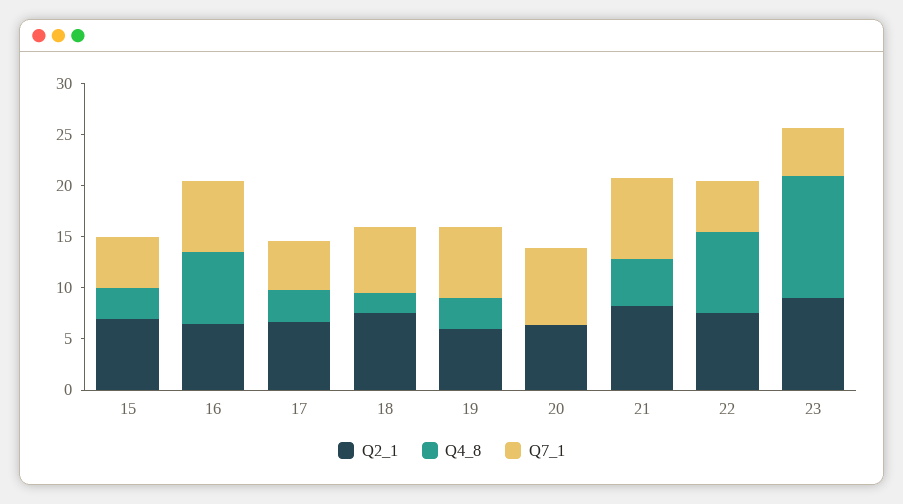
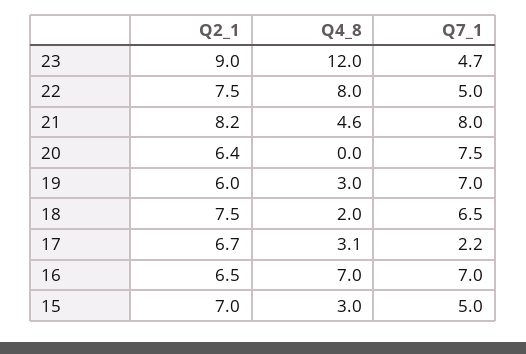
  {
    "Q2_1": {
      "15": 7,
      "16": 6.5,
      "17": 6.7,
      "18": 7.5,
      "19": 6,
      "20": 6.4,
      "21": 8.2,
      "22": 7.5,
      "23": 9
    },
    "Q4_8": {
      "15": 3,
      "16": 7,
      "17": 3.1,
      "18": 2,
      "19": 3,
      "20": 0,
      "21": 4.6,
      "22": 8,
      "23": 12
    },
    "Q7_1": {
      "15": 5,
      "16": 7,
-     "17": 5,
+     "17": 2.2,
      "18": 6.5,
      "19": 7,
      "20": 7.5,
      "21": 8,
      "22": 5,
      "23": 4.7
    }
  }

